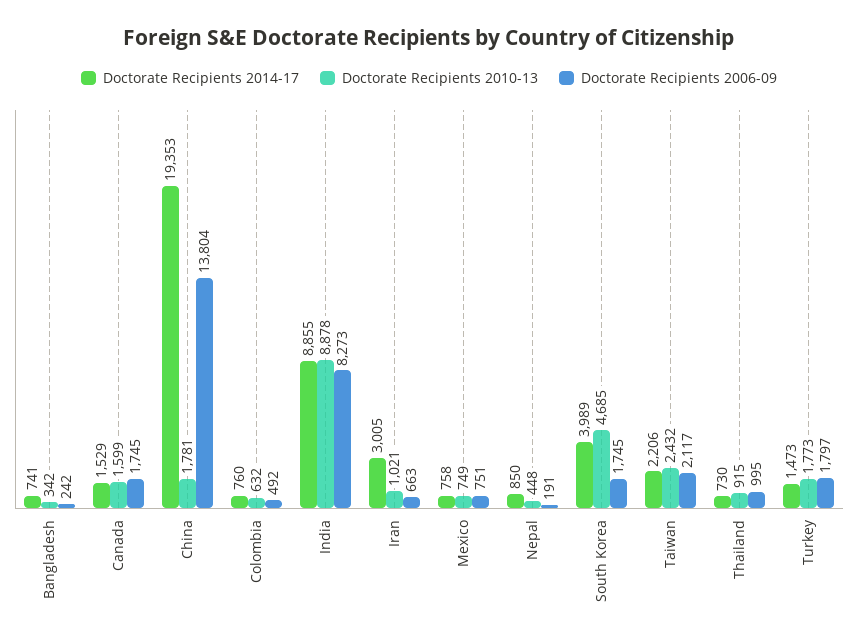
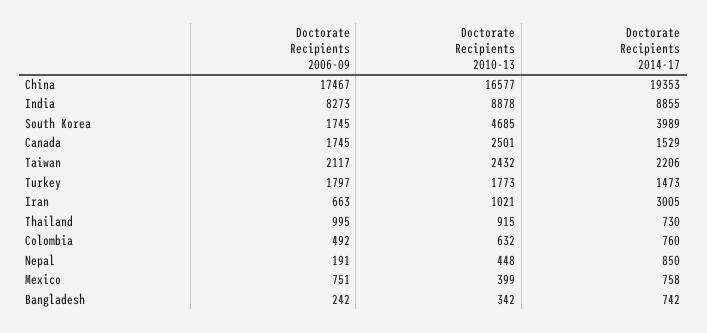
  {
    "Doctorate Recipients 2014-17": {
-     "Bangladesh": 741,
+     "Bangladesh": 742,
      "Canada": 1529,
      "China": 19353,
      "Colombia": 760,
      "India": 8855,
      "Iran": 3005,
      "Mexico": 758,
      "Nepal": 850,
      "South Korea": 3989,
      "Taiwan": 2206,
      "Thailand": 730,
      "Turkey": 1473
    },
    "Doctorate Recipients 2010-13": {
      "Bangladesh": 342,
-     "Canada": 1599,
+     "Canada": 2501,
-     "China": 1781,
+     "China": 16577,
      "Colombia": 632,
      "India": 8878,
      "Iran": 1021,
-     "Mexico": 749,
+     "Mexico": 399,
      "Nepal": 448,
      "South Korea": 4685,
      "Taiwan": 2432,
      "Thailand": 915,
      "Turkey": 1773
    },
    "Doctorate Recipients 2006-09": {
      "Bangladesh": 242,
      "Canada": 1745,
-     "China": 13804,
+     "China": 17467,
      "Colombia": 492,
      "India": 8273,
      "Iran": 663,
      "Mexico": 751,
      "Nepal": 191,
      "South Korea": 1745,
      "Taiwan": 2117,
      "Thailand": 995,
      "Turkey": 1797
    }
  }

